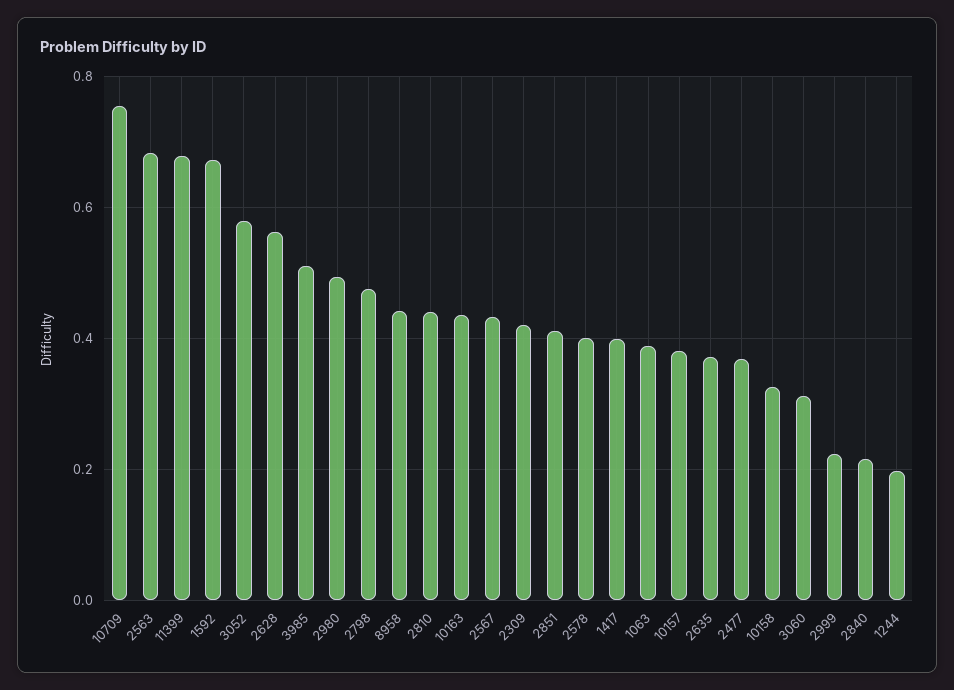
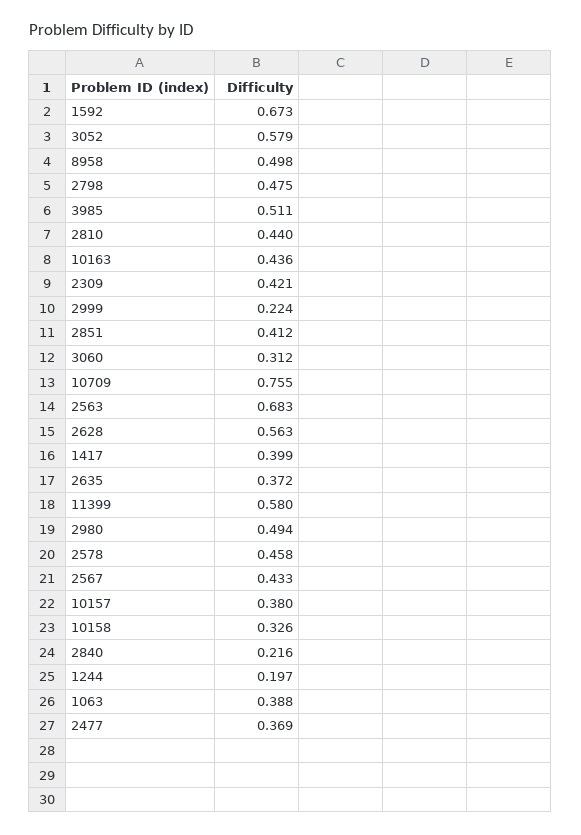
  {
    "10709": 0.755,
    "2563": 0.683,
-   "11399": 0.68,
+   "11399": 0.58,
    "1592": 0.673,
    "3052": 0.579,
    "2628": 0.563,
    "3985": 0.511,
    "2980": 0.494,
    "2798": 0.475,
-   "8958": 0.44,
+   "8958": 0.498,
    "2810": 0.44,
    "10163": 0.436,
    "2567": 0.433,
    "2309": 0.421,
    "2851": 0.412,
-   "2578": 0.4,
+   "2578": 0.458,
    "1417": 0.399,
    "1063": 0.388,
    "10157": 0.38,
    "2635": 0.372,
    "2477": 0.369,
    "10158": 0.326,
    "3060": 0.312,
    "2999": 0.224,
    "2840": 0.216,
    "1244": 0.197
  }

